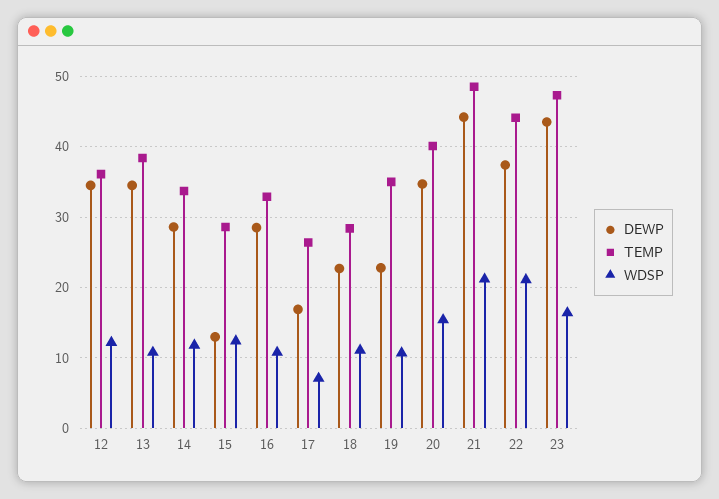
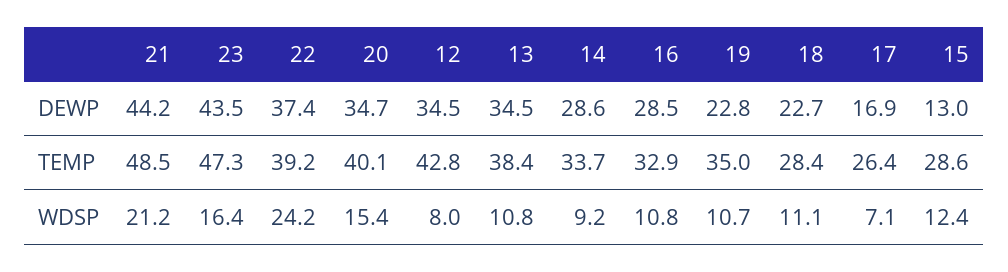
  {
    "DEWP": {
      "12": 34.5,
      "13": 34.5,
      "14": 28.6,
      "15": 13,
      "16": 28.5,
      "17": 16.9,
      "18": 22.7,
      "19": 22.8,
      "20": 34.7,
      "21": 44.2,
      "22": 37.4,
      "23": 43.5
    },
    "TEMP": {
-     "12": 36,
+     "12": 42.8,
      "13": 38.4,
      "14": 33.7,
      "15": 28.6,
      "16": 32.9,
      "17": 26.4,
      "18": 28.4,
      "19": 35,
      "20": 40.1,
      "21": 48.5,
-     "22": 44,
+     "22": 39.2,
      "23": 47.3
    },
    "WDSP": {
-     "12": 12,
+     "12": 8,
      "13": 10.8,
-     "14": 12,
+     "14": 9.2,
      "15": 12.4,
      "16": 10.8,
      "17": 7.1,
      "18": 11.1,
      "19": 10.7,
      "20": 15.4,
      "21": 21.2,
-     "22": 21,
+     "22": 24.2,
      "23": 16.4
    }
  }

